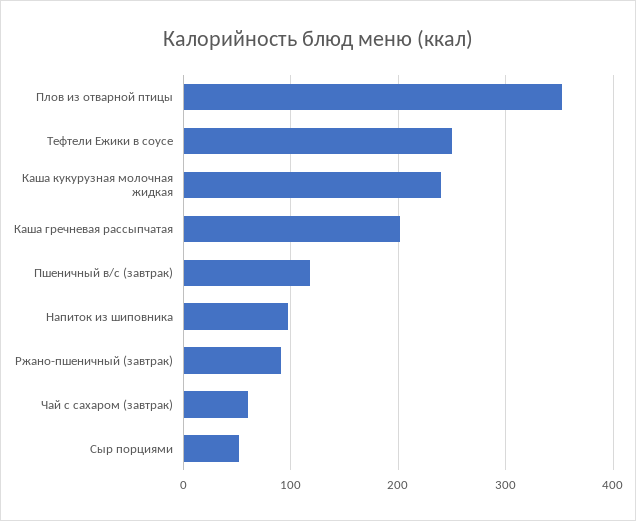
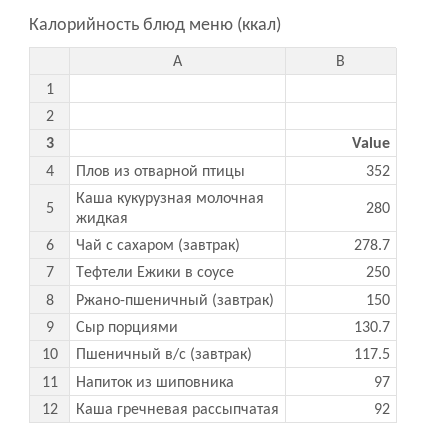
  {
    "Плов из отварной птицы": 352,
    "Тефтели Ежики в соусе": 250,
-   "Каша кукурузная молочная жидкая": 240,
+   "Каша кукурузная молочная жидкая": 280,
-   "Каша гречневая рассыпчатая": 200,
+   "Каша гречневая рассыпчатая": 92,
    "Пшеничный в/с (завтрак)": 117.5,
    "Напиток из шиповника": 97,
-   "Ржано-пшеничный (завтрак)": 90,
+   "Ржано-пшеничный (завтрак)": 150,
-   "Чай с сахаром (завтрак)": 60,
+   "Чай с сахаром (завтрак)": 278.7,
-   "Сыр порциями": 50
+   "Сыр порциями": 130.7
  }

